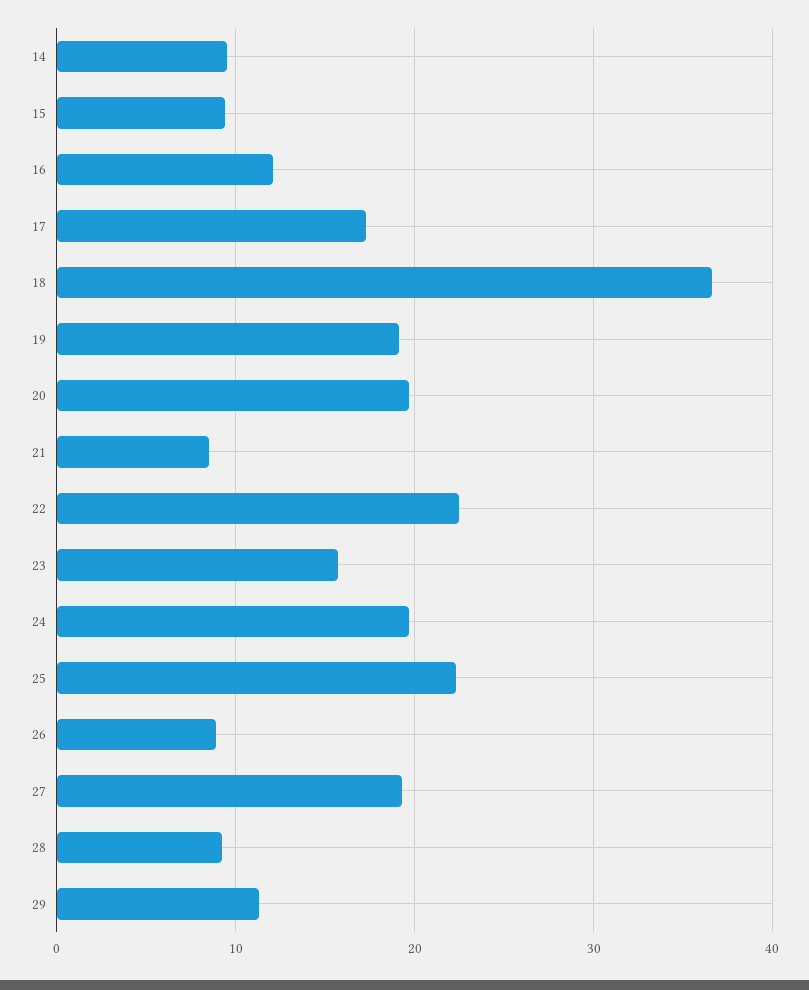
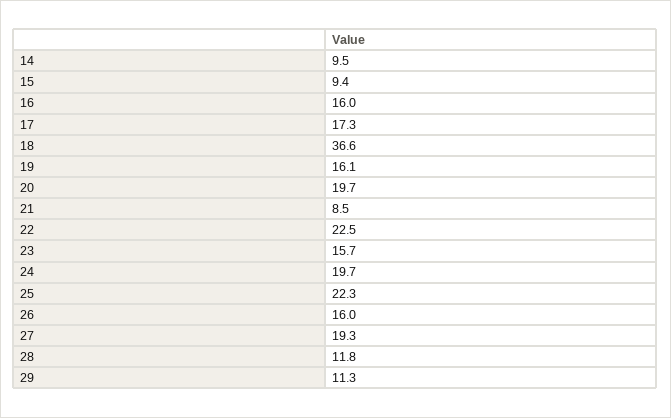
  {
    "14": 9.5,
    "15": 9.4,
-   "16": 12,
+   "16": 16,
    "17": 17.3,
    "18": 36.6,
-   "19": 19,
+   "19": 16.1,
    "20": 19.7,
    "21": 8.5,
    "22": 22.5,
    "23": 15.7,
    "24": 19.7,
    "25": 22.3,
-   "26": 9,
+   "26": 16,
    "27": 19.3,
-   "28": 9,
+   "28": 11.8,
    "29": 11.3
  }

